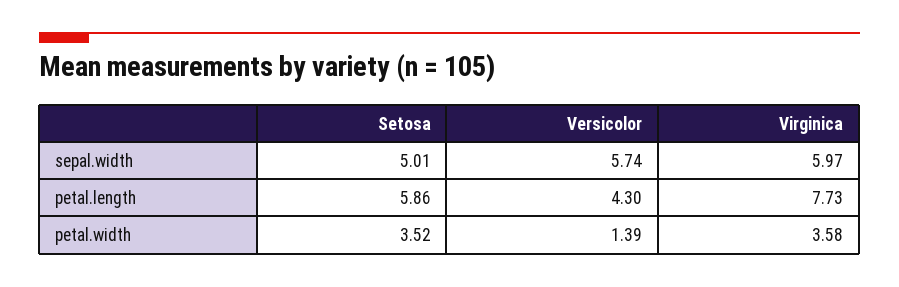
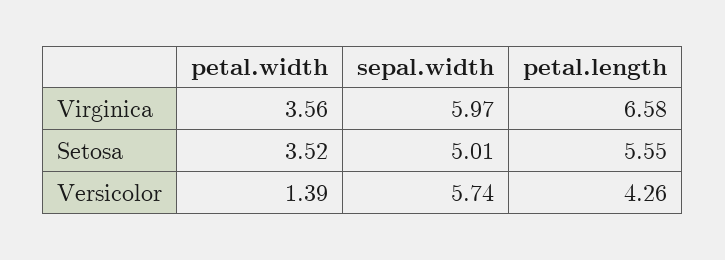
  {
    "Setosa": {
      "sepal.width": 5.01,
-     "petal.length": 5.86,
+     "petal.length": 5.55,
      "petal.width": 3.52
    },
    "Versicolor": {
      "sepal.width": 5.74,
-     "petal.length": 4.3,
+     "petal.length": 4.26,
      "petal.width": 1.39
    },
    "Virginica": {
      "sepal.width": 5.97,
-     "petal.length": 7.73,
+     "petal.length": 6.58,
-     "petal.width": 3.58
+     "petal.width": 3.56
    }
  }

